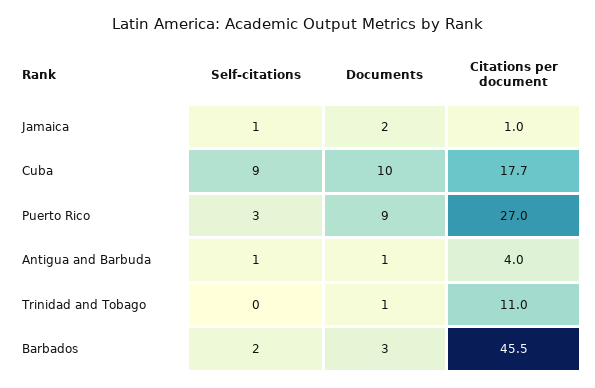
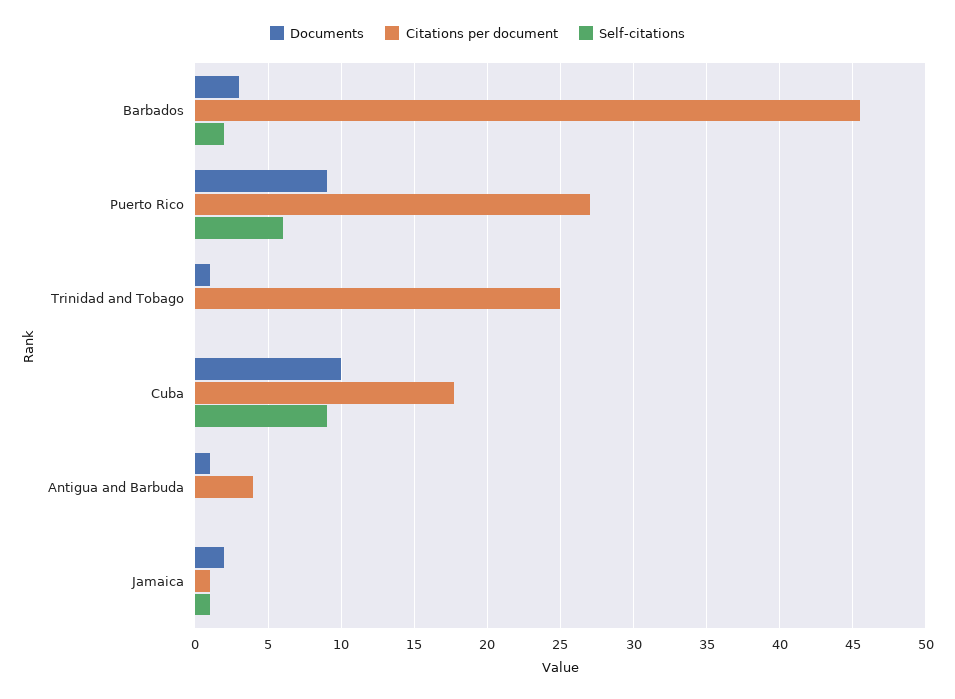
  {
    "Self-citations": {
      "Jamaica": 1,
      "Cuba": 9,
-     "Puerto Rico": 3,
+     "Puerto Rico": 6,
-     "Antigua and Barbuda": 1,
+     "Antigua and Barbuda": 0,
      "Trinidad and Tobago": 0,
      "Barbados": 2
    },
    "Documents": {
      "Jamaica": 2,
      "Cuba": 10,
      "Puerto Rico": 9,
      "Antigua and Barbuda": 1,
      "Trinidad and Tobago": 1,
      "Barbados": 3
    },
    "Citations per document": {
      "Jamaica": 1,
      "Cuba": 17.7,
      "Puerto Rico": 27,
      "Antigua and Barbuda": 4,
-     "Trinidad and Tobago": 11,
+     "Trinidad and Tobago": 25,
      "Barbados": 45.5
    }
  }

